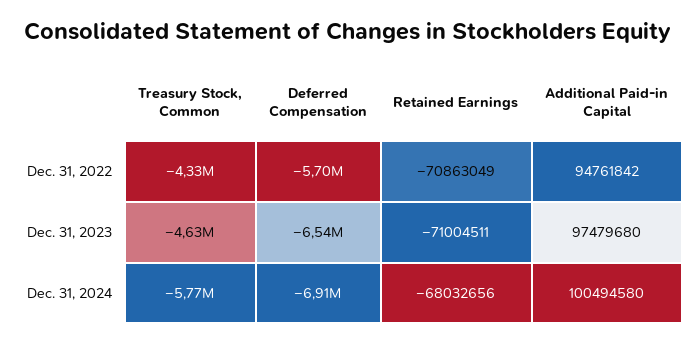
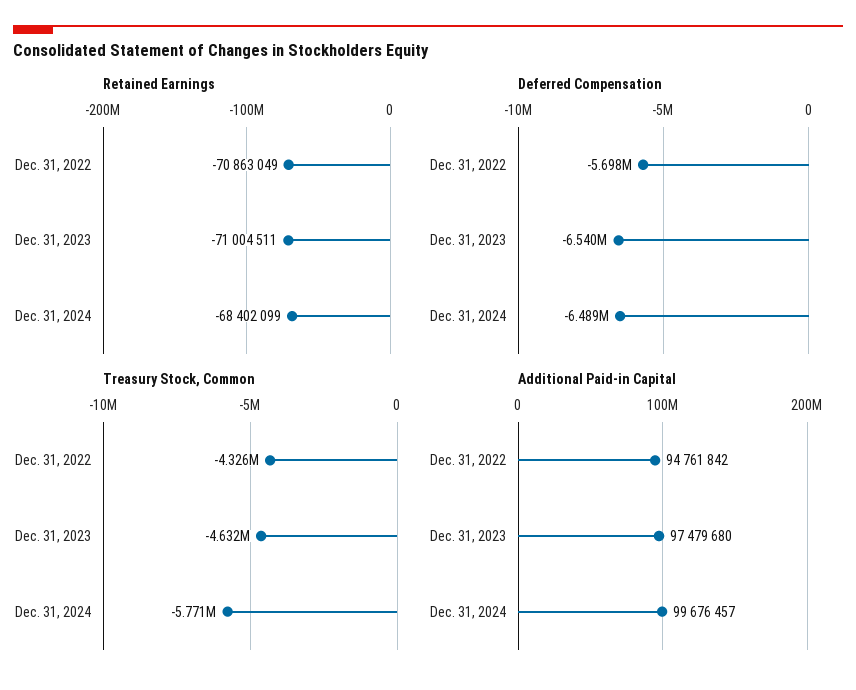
  {
    "Treasury Stock, Common": {
      "Dec. 31, 2022": -4326000,
      "Dec. 31, 2023": -4632000,
      "Dec. 31, 2024": -5771000
    },
    "Deferred Compensation": {
      "Dec. 31, 2022": -5698000,
      "Dec. 31, 2023": -6540000,
-     "Dec. 31, 2024": -6910000
+     "Dec. 31, 2024": -6489000
    },
    "Retained Earnings": {
      "Dec. 31, 2022": -70863049,
      "Dec. 31, 2023": -71004511,
-     "Dec. 31, 2024": -68032656
+     "Dec. 31, 2024": -68402099
    },
    "Additional Paid-in Capital": {
      "Dec. 31, 2022": 94761842,
      "Dec. 31, 2023": 97479680,
-     "Dec. 31, 2024": 100494580
+     "Dec. 31, 2024": 99676457
    }
  }

